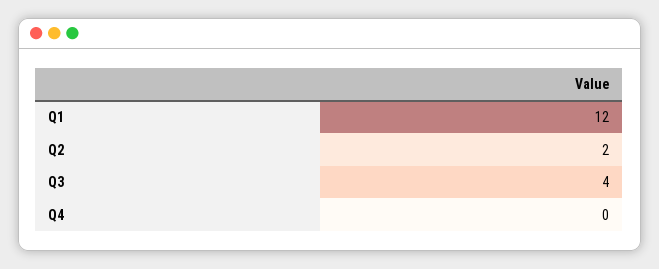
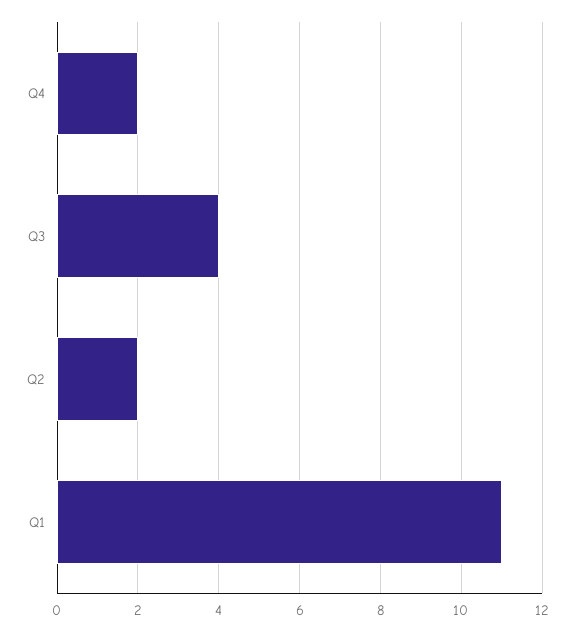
  {
-   "Q1": 12,
+   "Q1": 11,
    "Q2": 2,
    "Q3": 4,
-   "Q4": 0
+   "Q4": 2
  }

